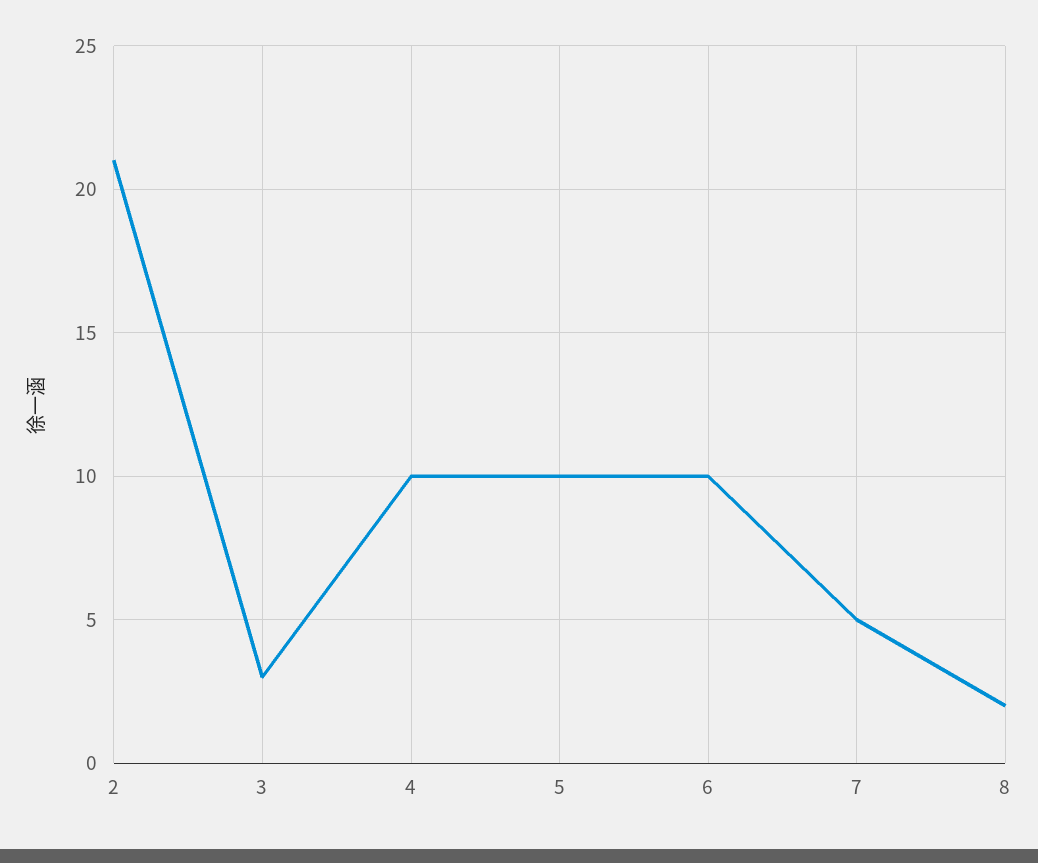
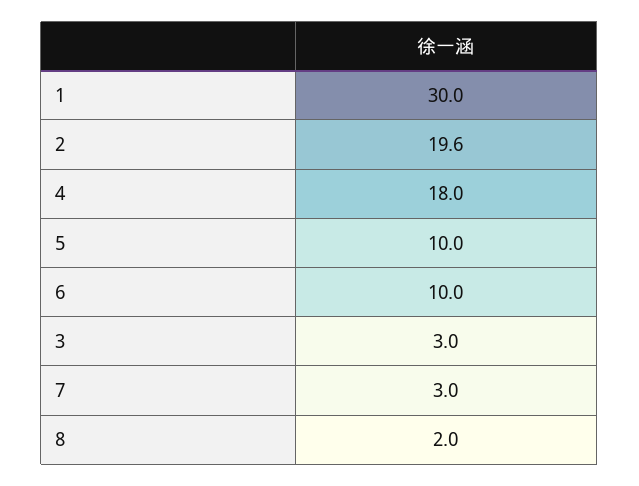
  {
-   "2": 21,
+   "2": 19.6,
    "3": 3,
-   "4": 10,
+   "4": 18,
    "5": 10,
    "6": 10,
-   "7": 5,
+   "7": 3,
-   "8": 2
+   "8": 2,
+   "1": 30
  }

